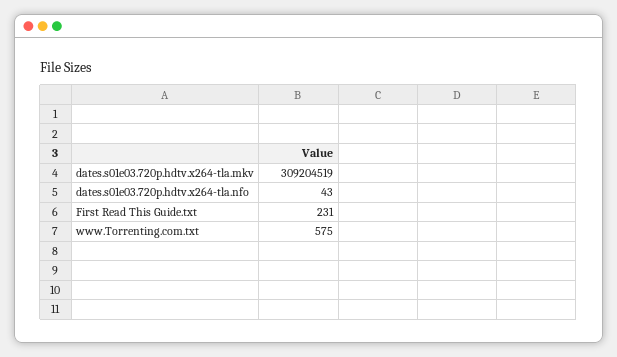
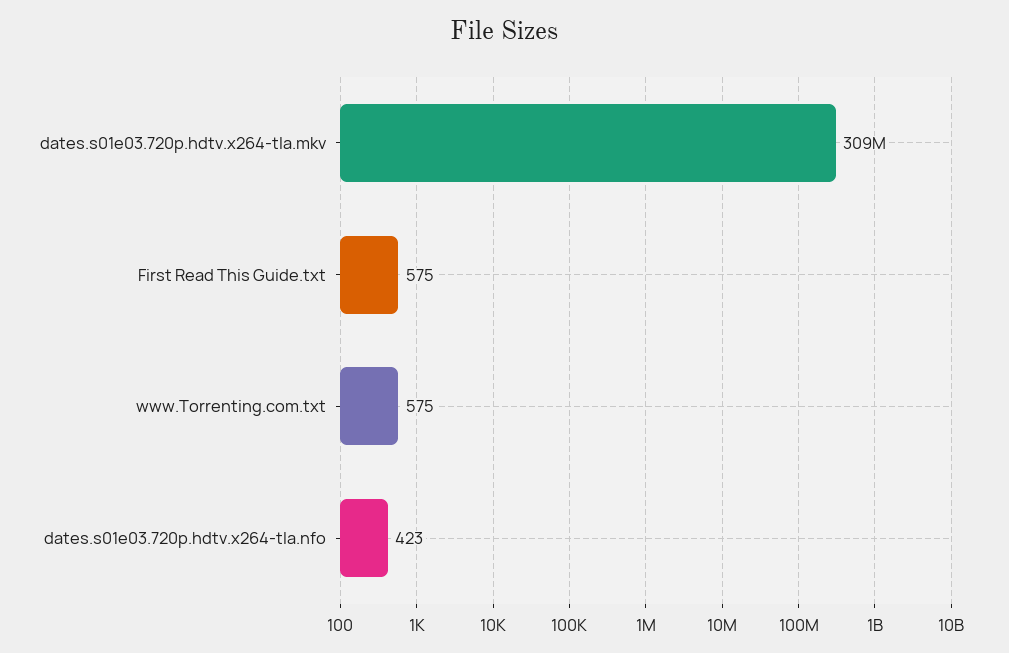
  {
    "dates.s01e03.720p.hdtv.x264-tla.mkv": 309204519,
-   "dates.s01e03.720p.hdtv.x264-tla.nfo": 43,
+   "dates.s01e03.720p.hdtv.x264-tla.nfo": 423,
-   "First Read This Guide.txt": 231,
+   "First Read This Guide.txt": 575,
    "www.Torrenting.com.txt": 575
  }

